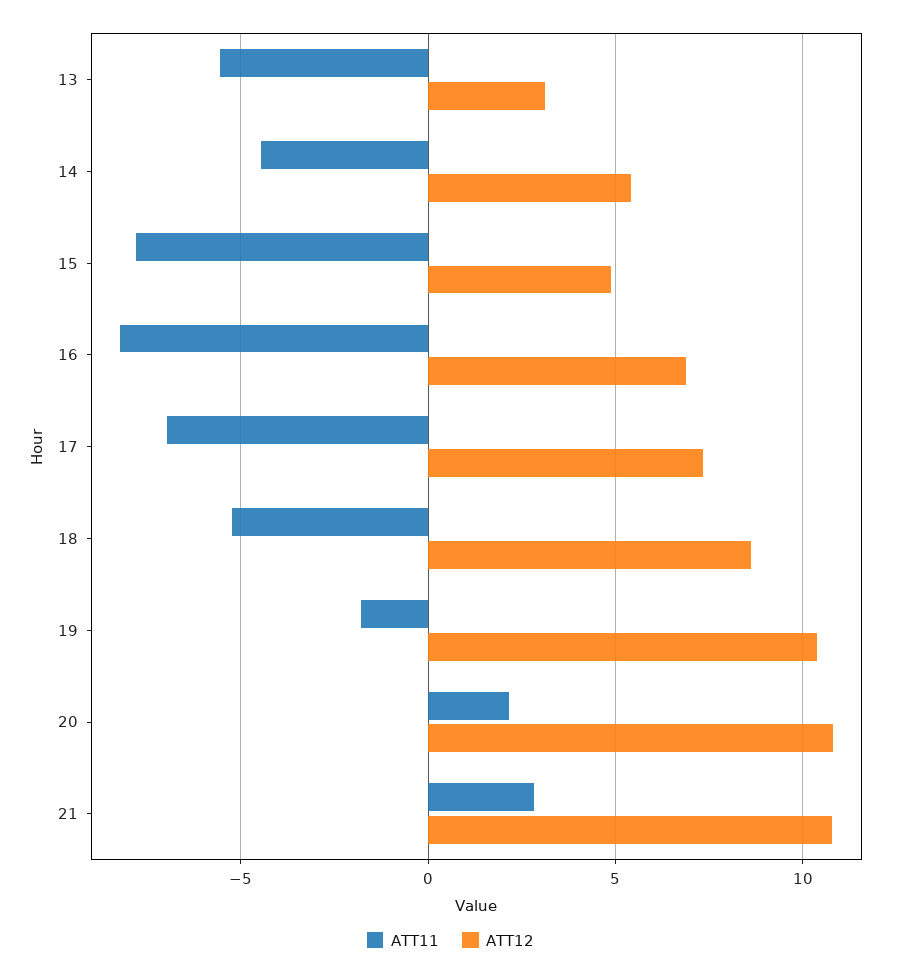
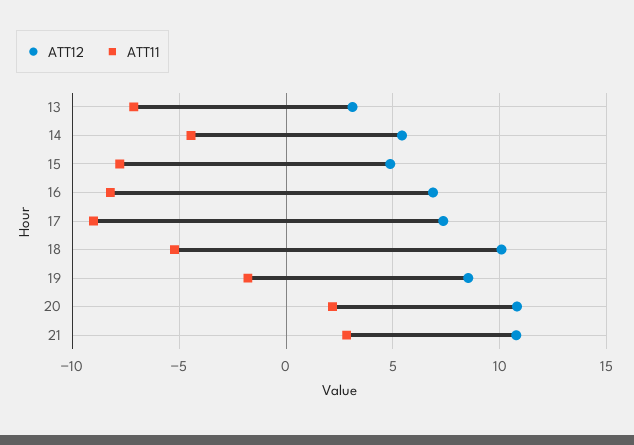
  {
    "ATT11": {
-     "13": -5.5,
+     "13": -7,
      "14": -4.5,
      "15": -8,
      "16": -8,
-     "17": -7,
+     "17": -9,
      "18": -5,
      "19": -2,
      "20": 2,
      "21": 3
    },
    "ATT12": {
      "13": 3,
      "14": 5.5,
      "15": 5,
      "16": 7,
      "17": 7.5,
-     "18": 8.5,
+     "18": 10,
-     "19": 10.5,
+     "19": 8.5,
      "20": 11,
      "21": 11
    }
  }

